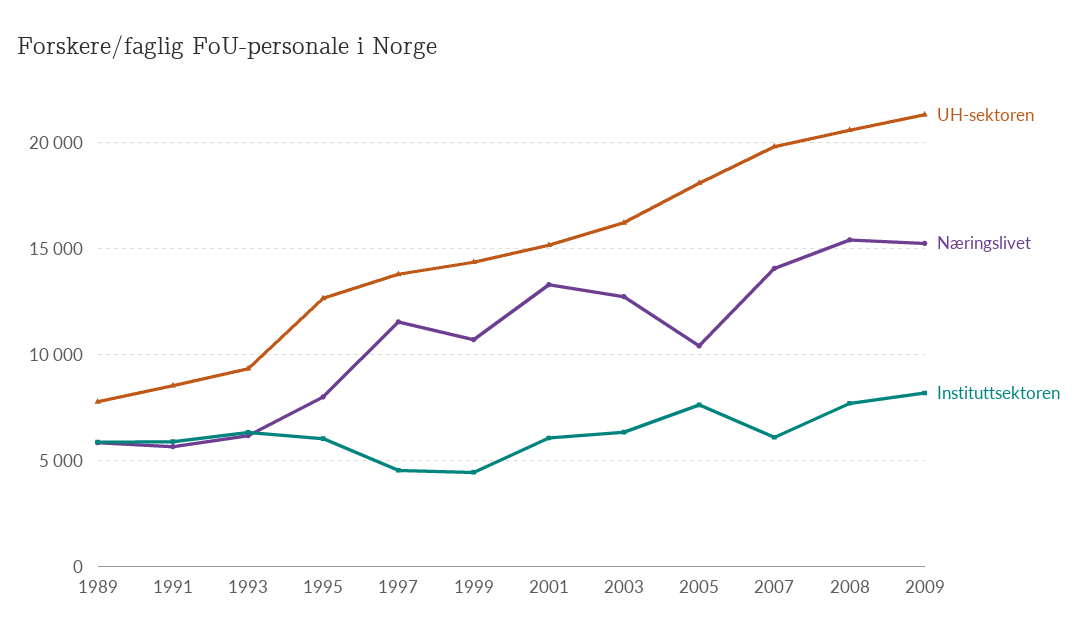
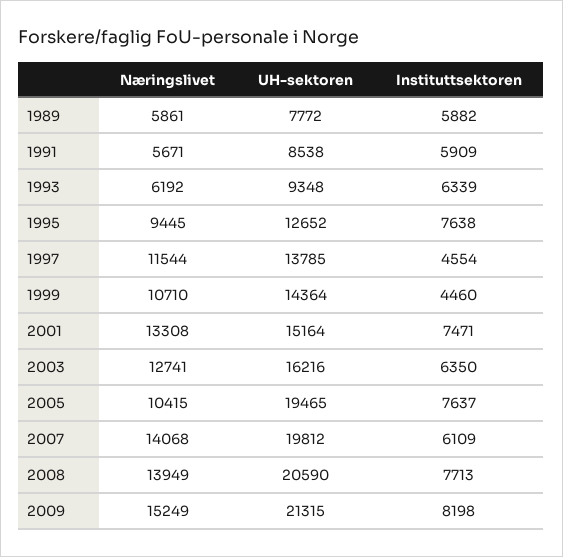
  {
    "UH-sektoren": {
      "1989": 7772,
      "1991": 8538,
      "1993": 9348,
      "1995": 12652,
      "1997": 13785,
      "1999": 14364,
      "2001": 15164,
      "2003": 16216,
-     "2005": 18000,
+     "2005": 19465,
      "2007": 19812,
      "2008": 20590,
      "2009": 21315
    },
    "Næringslivet": {
      "1989": 5861,
      "1991": 5671,
      "1993": 6192,
-     "1995": 8000,
+     "1995": 9445,
      "1997": 11544,
      "1999": 10710,
      "2001": 13308,
      "2003": 12741,
      "2005": 10415,
      "2007": 14068,
-     "2008": 15500,
+     "2008": 13949,
      "2009": 15249
    },
    "Instituttsektoren": {
      "1989": 5882,
      "1991": 5909,
      "1993": 6339,
-     "1995": 6000,
+     "1995": 7638,
      "1997": 4554,
      "1999": 4460,
-     "2001": 6000,
+     "2001": 7471,
      "2003": 6350,
      "2005": 7637,
      "2007": 6109,
      "2008": 7713,
      "2009": 8198
    }
  }

